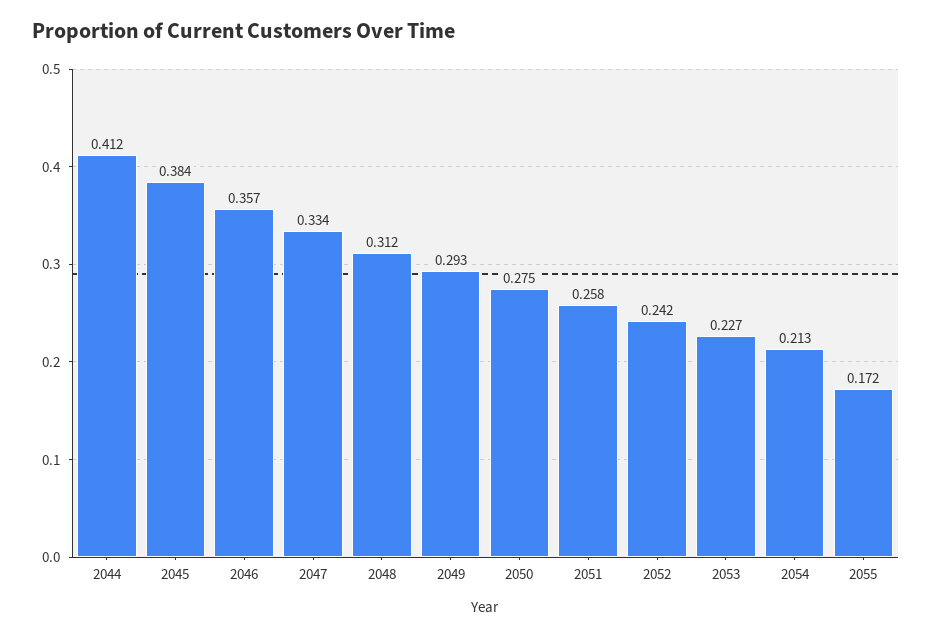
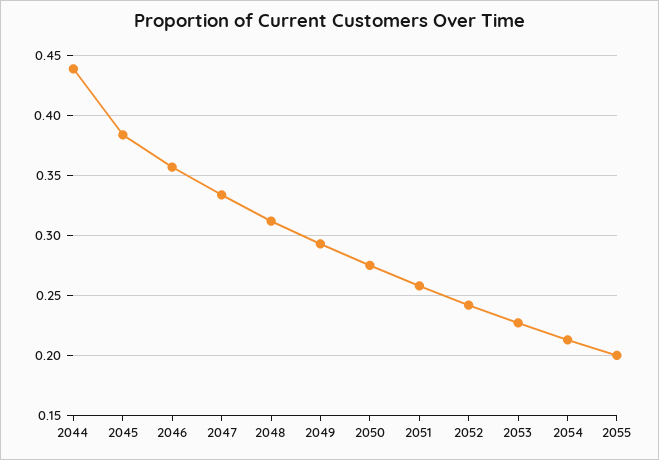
  {
-   "2044": 0.412,
+   "2044": 0.44,
    "2045": 0.384,
    "2046": 0.357,
    "2047": 0.334,
    "2048": 0.312,
    "2049": 0.293,
    "2050": 0.275,
    "2051": 0.258,
    "2052": 0.242,
    "2053": 0.227,
    "2054": 0.213,
-   "2055": 0.172
+   "2055": 0.2
  }

